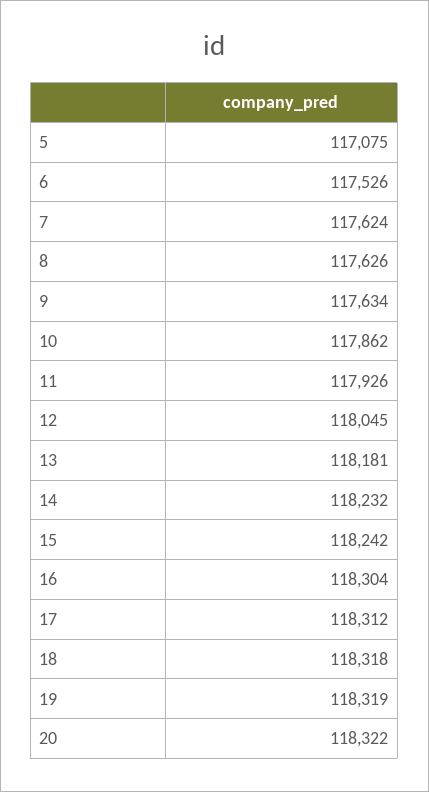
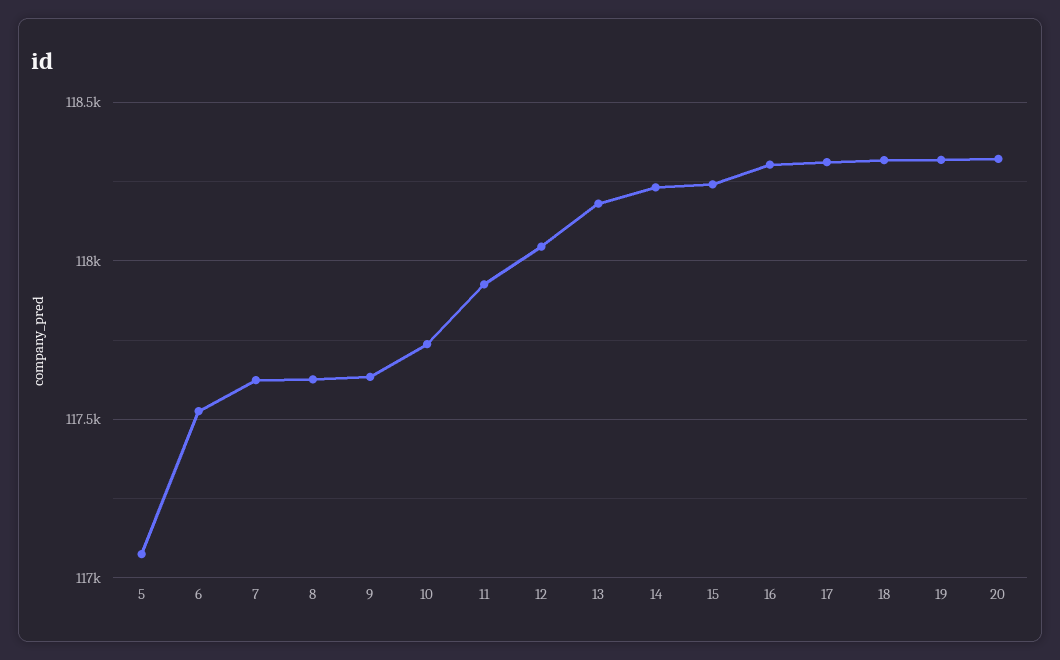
  {
    "5": 117075,
    "6": 117526,
    "7": 117624,
    "8": 117626,
    "9": 117634,
-   "10": 117862,
+   "10": 117750,
    "11": 117926,
    "12": 118045,
    "13": 118181,
    "14": 118232,
    "15": 118242,
    "16": 118304,
    "17": 118312,
    "18": 118318,
    "19": 118319,
    "20": 118322
  }

